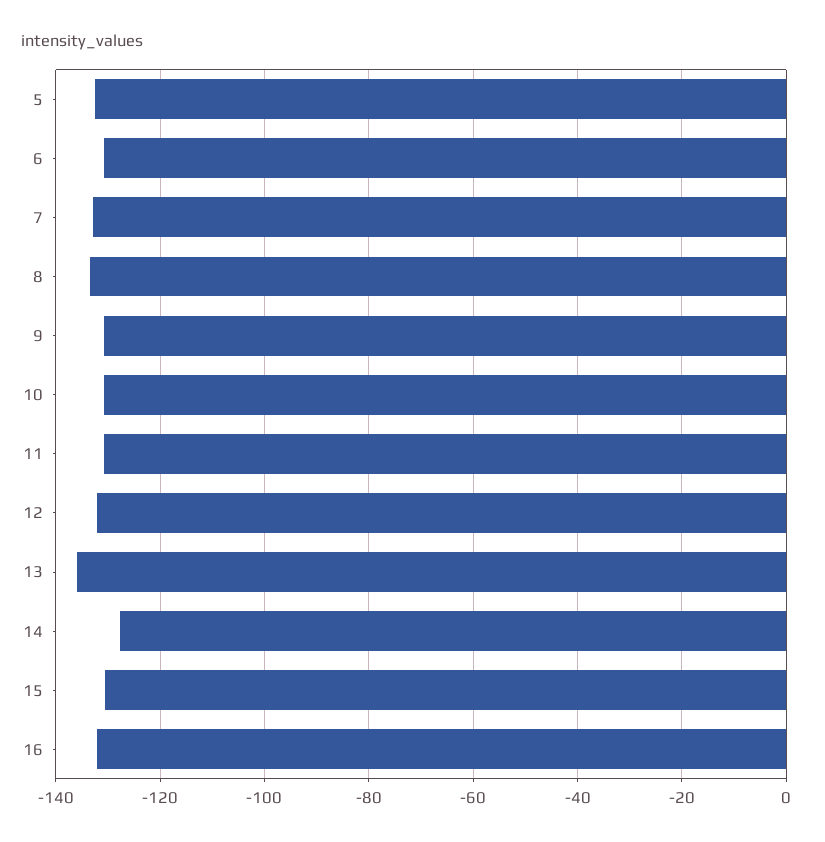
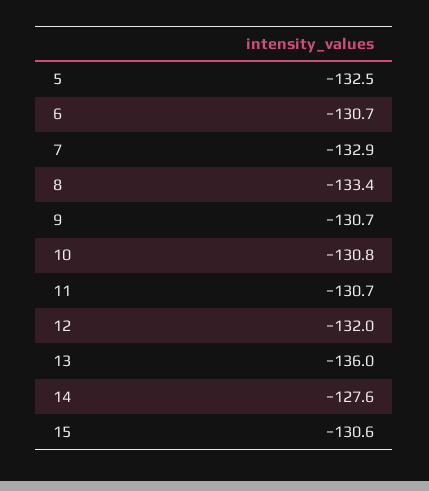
  {
    "5": -132.5,
    "6": -130.7,
    "7": -132.9,
    "8": -133.4,
    "9": -130.7,
    "10": -130.8,
    "11": -130.7,
    "12": -132,
    "13": -136,
    "14": -127.6,
-   "15": -130.6,
+   "15": -130.6
-   "16": -132
  }

